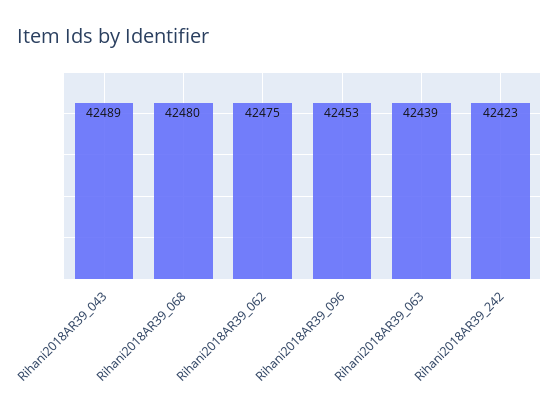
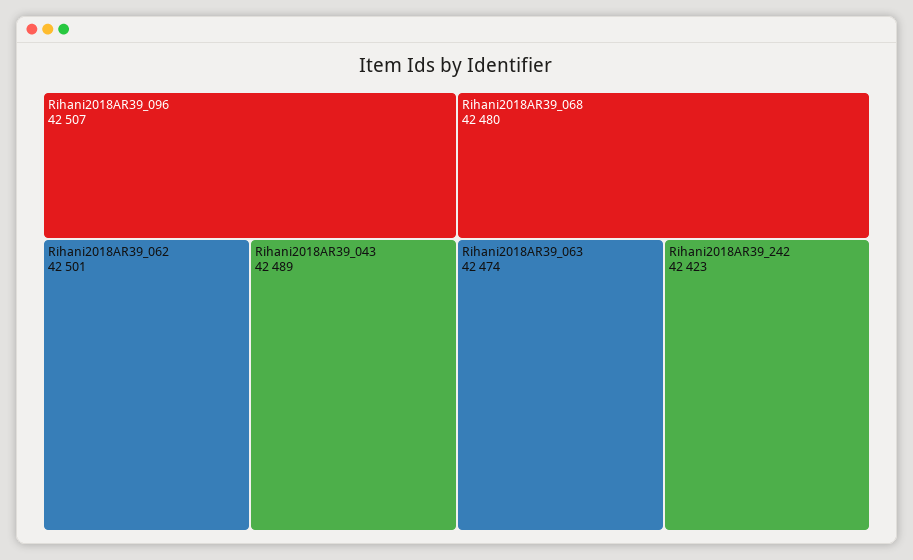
  {
    "Rihani2018AR39_043": 42489,
    "Rihani2018AR39_068": 42480,
-   "Rihani2018AR39_062": 42475,
+   "Rihani2018AR39_062": 42501,
-   "Rihani2018AR39_096": 42453,
+   "Rihani2018AR39_096": 42507,
-   "Rihani2018AR39_063": 42439,
+   "Rihani2018AR39_063": 42474,
    "Rihani2018AR39_242": 42423
  }

